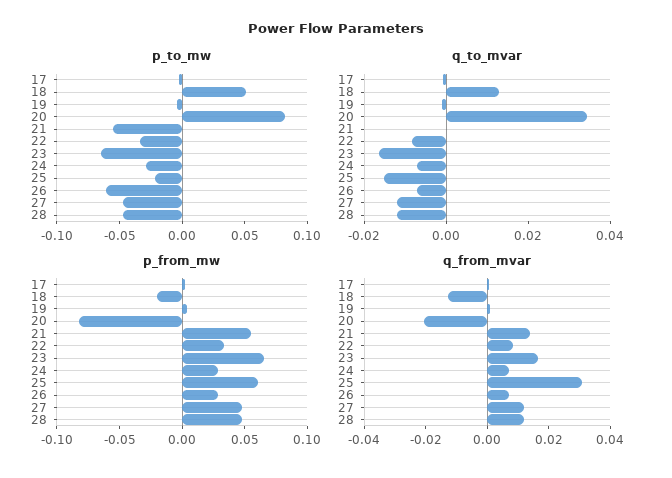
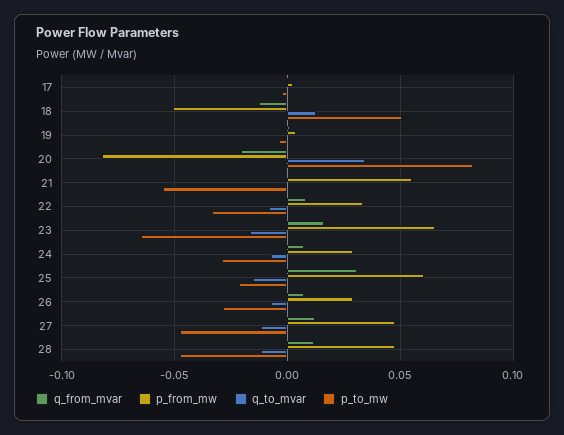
  {
    "p_to_mw": {
      "17": -0.005,
      "18": 0.05,
      "19": -0.005,
      "20": 0.08,
      "21": -0.055,
      "22": -0.035,
      "23": -0.065,
      "24": -0.03,
      "25": -0.02,
-     "26": -0.06,
+     "26": -0.03,
      "27": -0.05,
      "28": -0.05
    },
    "q_to_mvar": {
      "17": 0,
      "18": 0.015,
      "19": 0,
      "20": 0.035,
      "21": 0,
      "22": -0.01,
      "23": -0.015,
      "24": -0.005,
      "25": -0.015,
      "26": -0.005,
      "27": -0.01,
      "28": -0.01
    },
    "p_from_mw": {
      "17": 0.005,
-     "18": -0.02,
+     "18": -0.05,
      "19": 0.005,
      "20": -0.08,
      "21": 0.055,
      "22": 0.035,
      "23": 0.065,
      "24": 0.03,
      "25": 0.06,
      "26": 0.03,
      "27": 0.05,
      "28": 0.05
    },
    "q_from_mvar": {
      "17": 0,
      "18": -0.015,
      "19": 0,
      "20": -0.02,
-     "21": 0.015,
+     "21": 0,
      "22": 0.01,
      "23": 0.015,
      "24": 0.005,
      "25": 0.03,
      "26": 0.005,
      "27": 0.01,
      "28": 0.01
    }
  }

